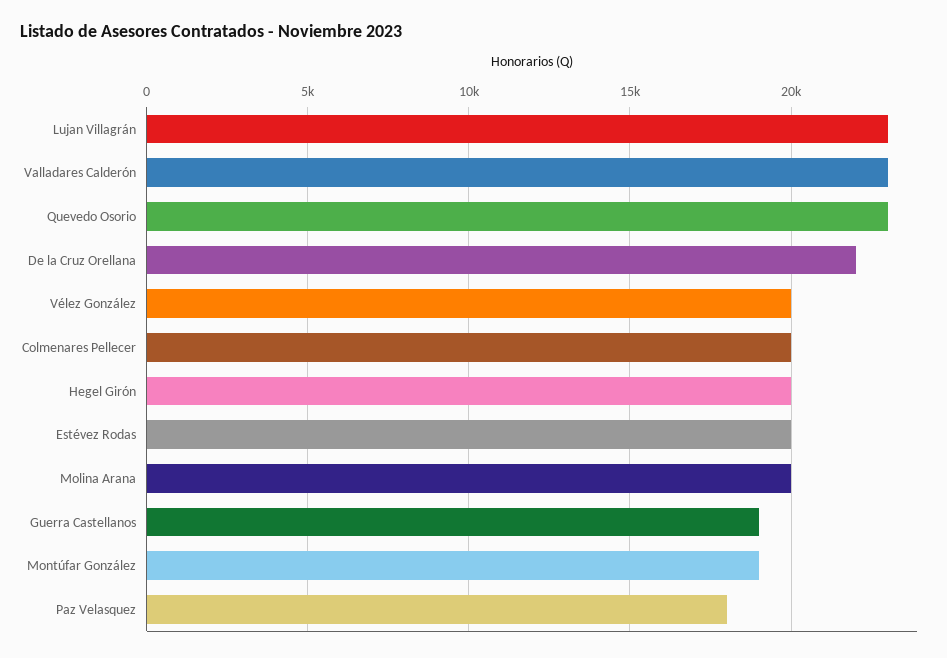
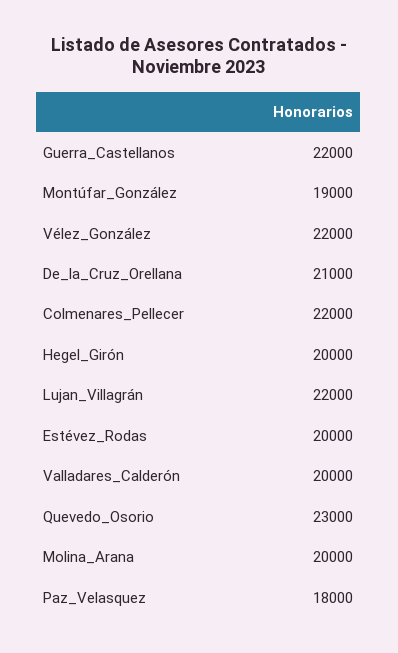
  {
-   "Lujan Villagrán": 23000,
+   "Lujan Villagrán": 22000,
-   "Valladares Calderón": 23000,
+   "Valladares Calderón": 20000,
    "Quevedo Osorio": 23000,
-   "De la Cruz Orellana": 22000,
+   "De la Cruz Orellana": 21000,
-   "Vélez González": 20000,
+   "Vélez González": 22000,
-   "Colmenares Pellecer": 20000,
+   "Colmenares Pellecer": 22000,
    "Hegel Girón": 20000,
    "Estévez Rodas": 20000,
    "Molina Arana": 20000,
-   "Guerra Castellanos": 19000,
+   "Guerra Castellanos": 22000,
    "Montúfar González": 19000,
    "Paz Velasquez": 18000
  }

